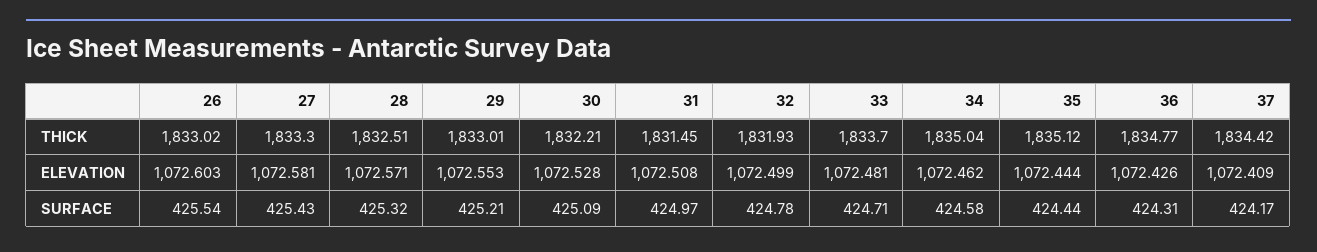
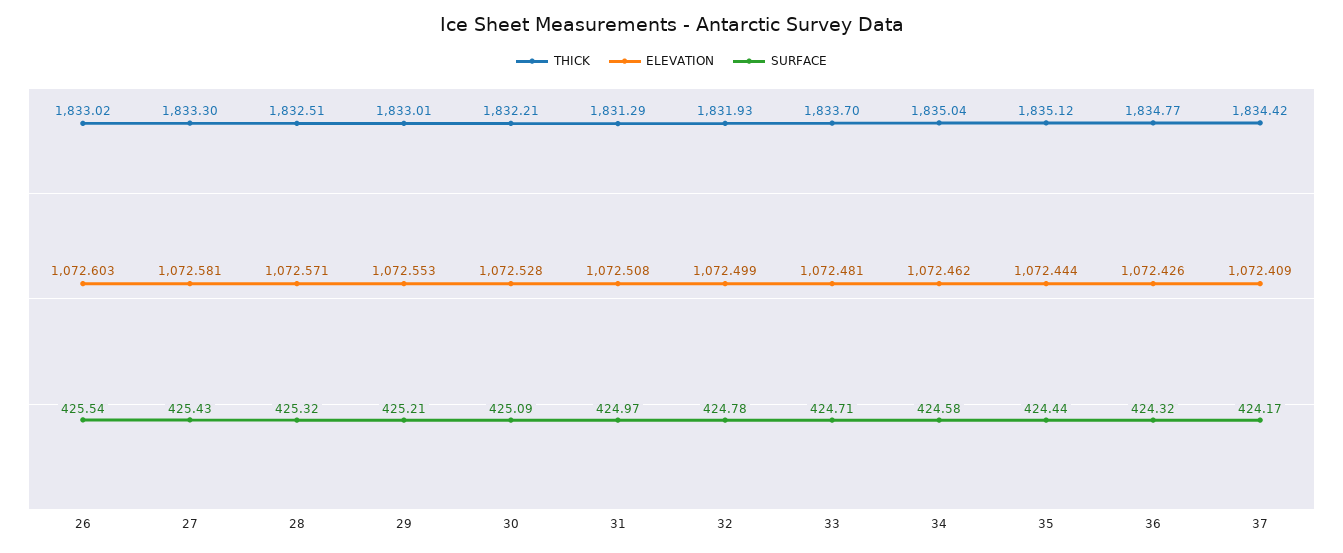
  {
    "THICK": {
      "26": 1833.02,
      "27": 1833.3,
      "28": 1832.51,
      "29": 1833.01,
      "30": 1832.21,
-     "31": 1831.45,
+     "31": 1831.29,
      "32": 1831.93,
      "33": 1833.7,
      "34": 1835.04,
      "35": 1835.12,
      "36": 1834.77,
      "37": 1834.42
    },
    "ELEVATION": {
      "26": 1072.603,
      "27": 1072.581,
      "28": 1072.571,
      "29": 1072.553,
      "30": 1072.528,
      "31": 1072.508,
      "32": 1072.499,
      "33": 1072.481,
      "34": 1072.462,
      "35": 1072.444,
      "36": 1072.426,
      "37": 1072.409
    },
    "SURFACE": {
      "26": 425.54,
      "27": 425.43,
      "28": 425.32,
      "29": 425.21,
      "30": 425.09,
      "31": 424.97,
      "32": 424.78,
      "33": 424.71,
      "34": 424.58,
      "35": 424.44,
-     "36": 424.31,
+     "36": 424.32,
      "37": 424.17
    }
  }

